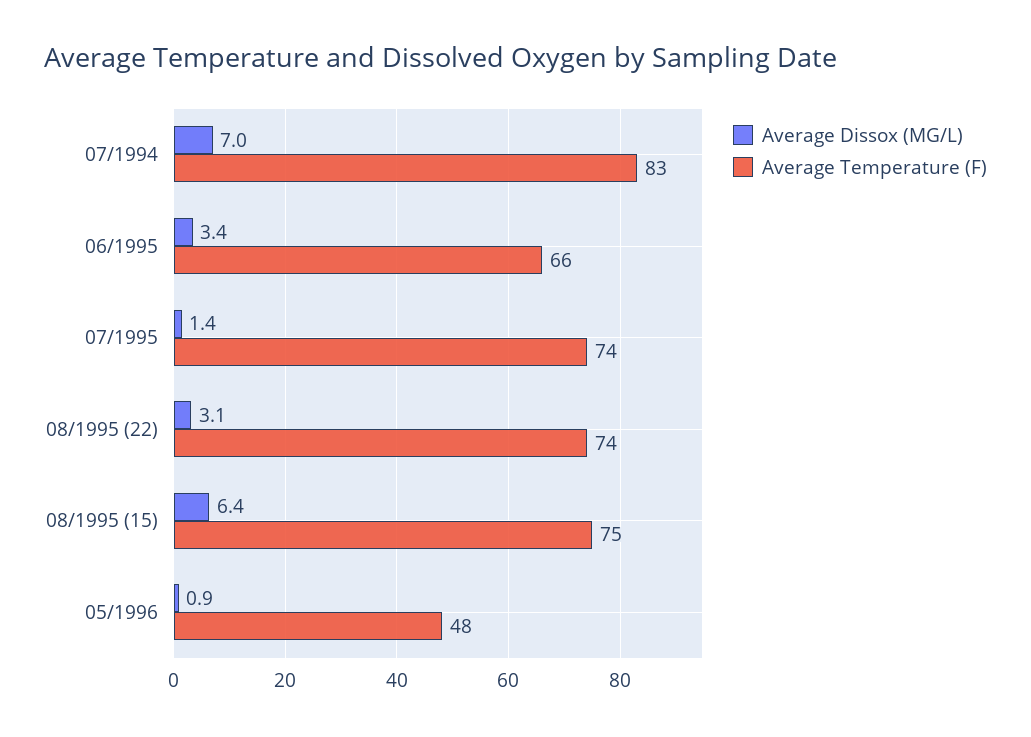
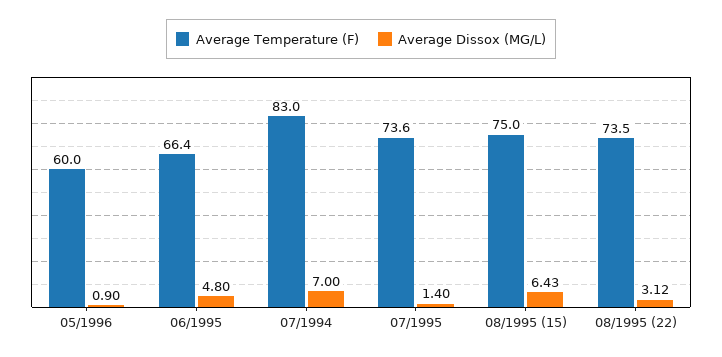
  {
    "Average Dissox (MG/L)": {
      "07/1994": 7,
-     "06/1995": 3.4,
+     "06/1995": 4.8,
      "07/1995": 1.4,
      "08/1995 (22)": 3.12,
      "08/1995 (15)": 6.43,
      "05/1996": 0.9
    },
    "Average Temperature (F)": {
      "07/1994": 83,
      "06/1995": 66.4,
      "07/1995": 73.6,
      "08/1995 (22)": 73.5,
      "08/1995 (15)": 75,
-     "05/1996": 48
+     "05/1996": 60
    }
  }

